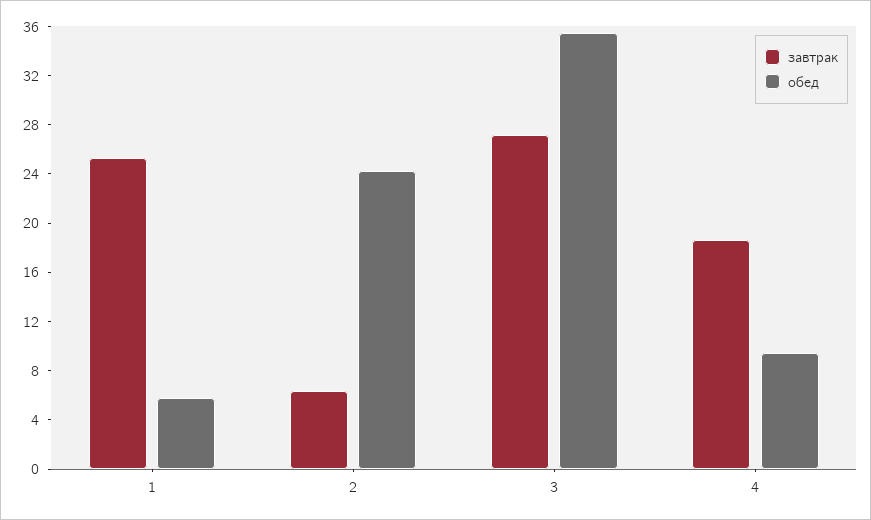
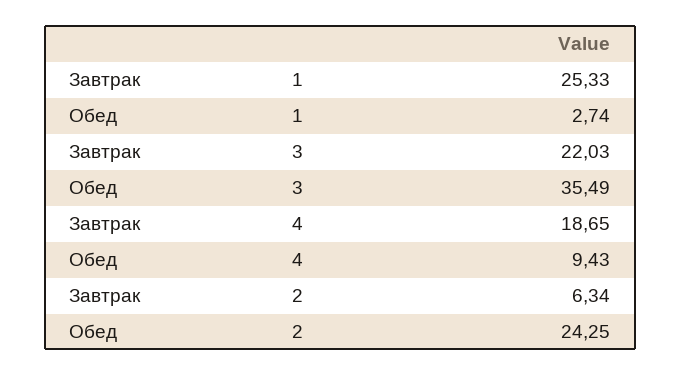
  {
    "завтрак": {
      "1": 25.33,
      "2": 6.34,
-     "3": 27,
+     "3": 22.03,
      "4": 18.65
    },
    "обед": {
-     "1": 6,
+     "1": 2.74,
      "2": 24.25,
      "3": 35.49,
      "4": 9.43
    }
  }

